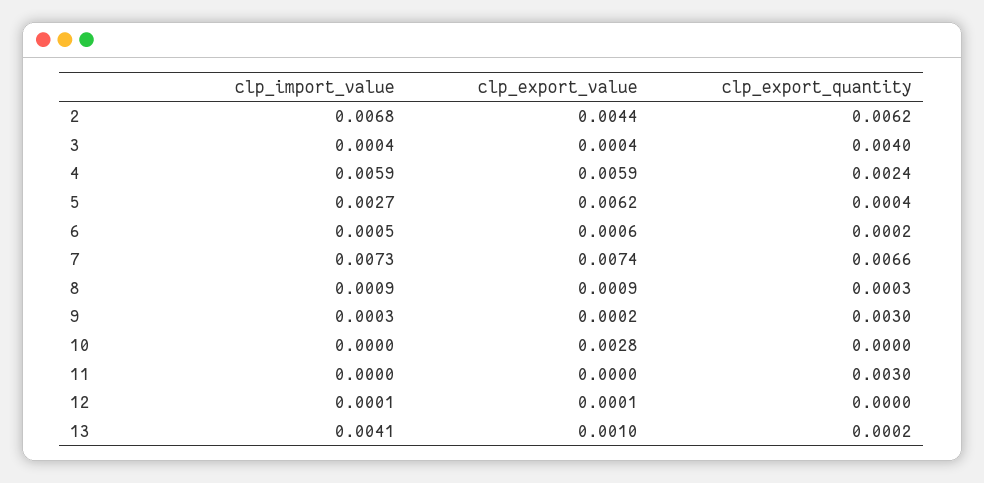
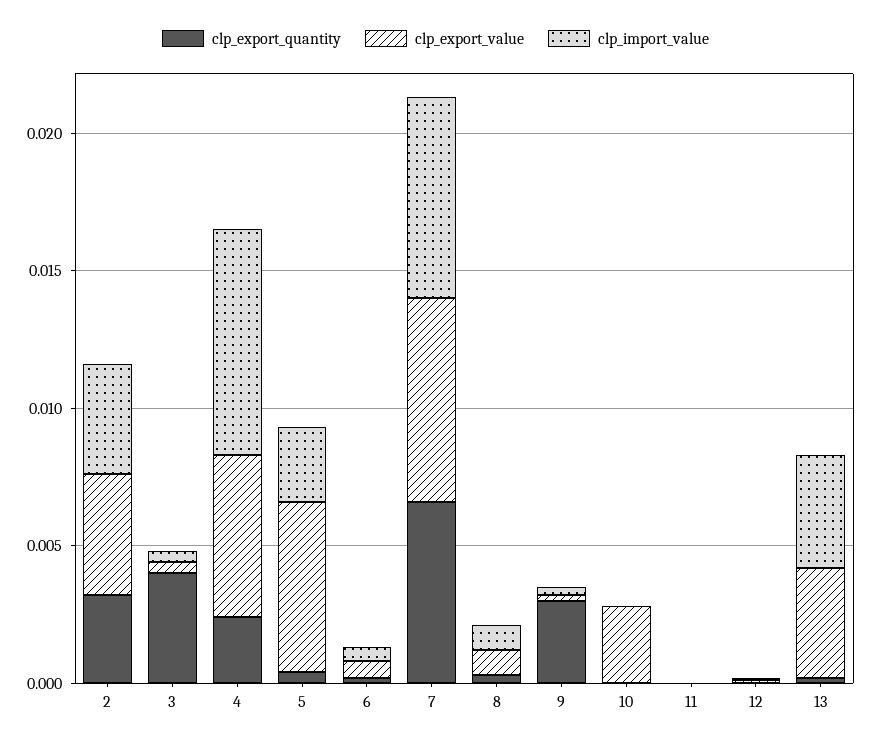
  {
    "clp_import_value": {
-     "2": 0.0068,
+     "2": 0.004,
      "3": 0.0004,
-     "4": 0.0059,
+     "4": 0.008,
      "5": 0.0027,
      "6": 0.0005,
      "7": 0.0073,
      "8": 0.0009,
      "9": 0.0003,
      "10": 0,
      "11": 0,
      "12": 0.0001,
      "13": 0.0041
    },
    "clp_export_value": {
      "2": 0.0044,
      "3": 0.0004,
      "4": 0.0059,
      "5": 0.0062,
      "6": 0.0006,
      "7": 0.0074,
      "8": 0.0009,
      "9": 0.0002,
      "10": 0.0028,
      "11": 0,
      "12": 0.0001,
-     "13": 0.001
+     "13": 0.004
    },
    "clp_export_quantity": {
-     "2": 0.0062,
+     "2": 0.003,
      "3": 0.004,
      "4": 0.0024,
      "5": 0.0004,
      "6": 0.0002,
      "7": 0.0066,
      "8": 0.0003,
      "9": 0.003,
      "10": 0,
-     "11": 0.003,
+     "11": 0,
      "12": 0,
      "13": 0.0002
    }
  }

